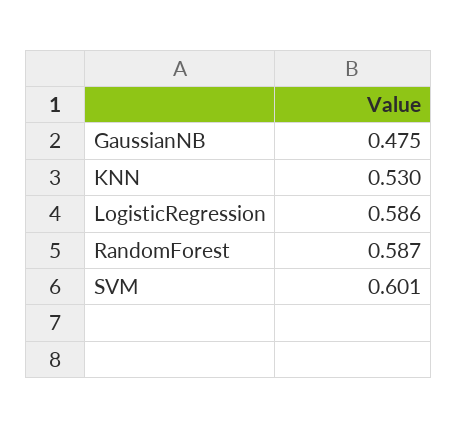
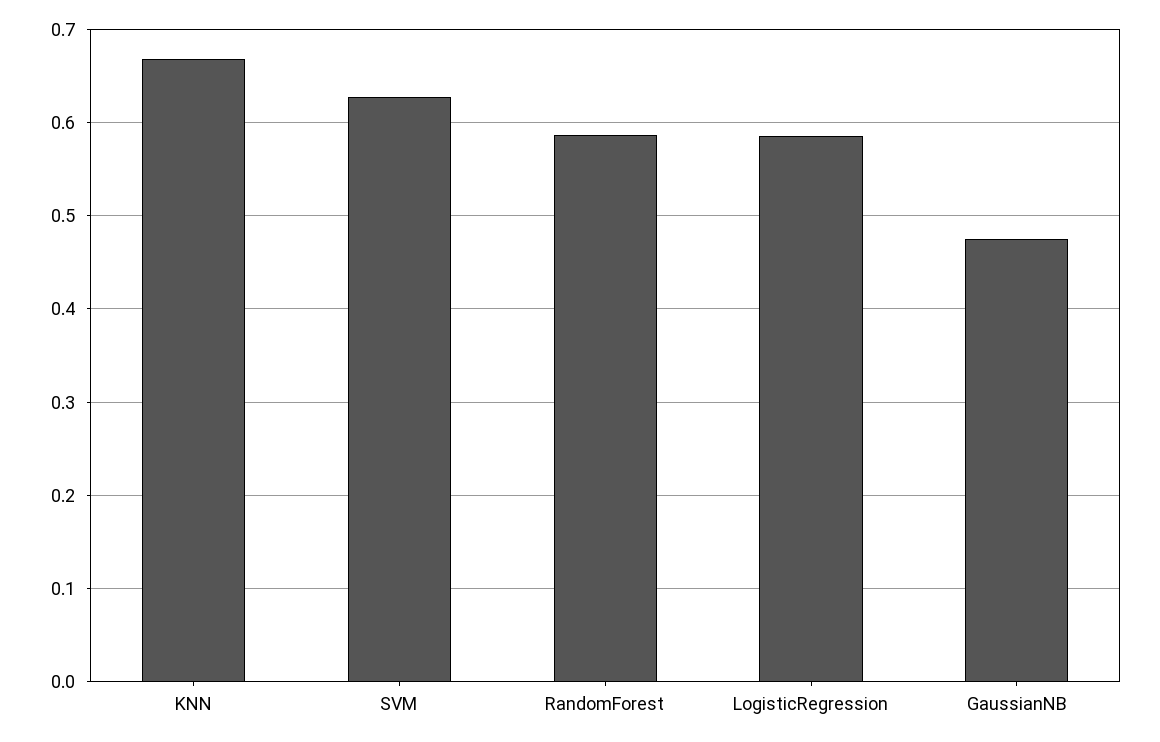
  {
    "GaussianNB": 0.475,
-   "KNN": 0.53,
+   "KNN": 0.67,
    "LogisticRegression": 0.586,
    "RandomForest": 0.587,
-   "SVM": 0.601
+   "SVM": 0.63
  }

